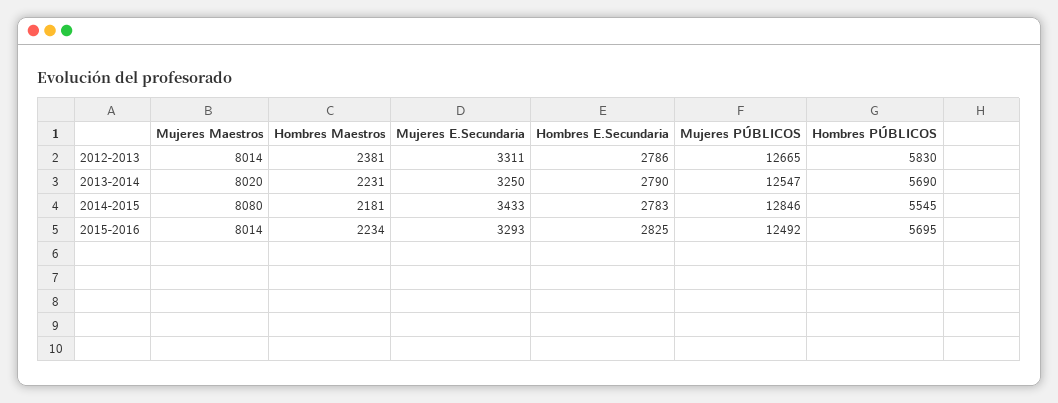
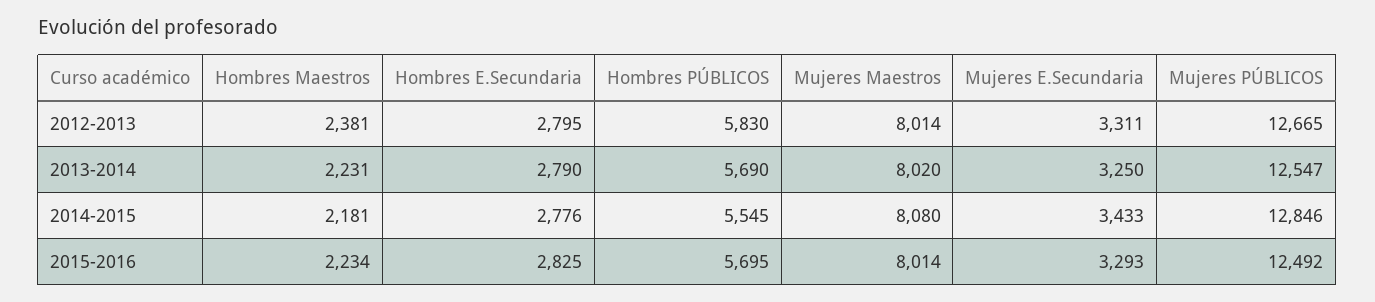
  {
    "Mujeres Maestros": {
      "2012-2013": 8014,
      "2013-2014": 8020,
      "2014-2015": 8080,
      "2015-2016": 8014
    },
    "Hombres Maestros": {
      "2012-2013": 2381,
      "2013-2014": 2231,
      "2014-2015": 2181,
      "2015-2016": 2234
    },
    "Mujeres E.Secundaria": {
      "2012-2013": 3311,
      "2013-2014": 3250,
      "2014-2015": 3433,
      "2015-2016": 3293
    },
    "Hombres E.Secundaria": {
-     "2012-2013": 2786,
+     "2012-2013": 2795,
      "2013-2014": 2790,
-     "2014-2015": 2783,
+     "2014-2015": 2776,
      "2015-2016": 2825
    },
    "Mujeres PÚBLICOS": {
      "2012-2013": 12665,
      "2013-2014": 12547,
      "2014-2015": 12846,
      "2015-2016": 12492
    },
    "Hombres PÚBLICOS": {
      "2012-2013": 5830,
      "2013-2014": 5690,
      "2014-2015": 5545,
      "2015-2016": 5695
    }
  }

